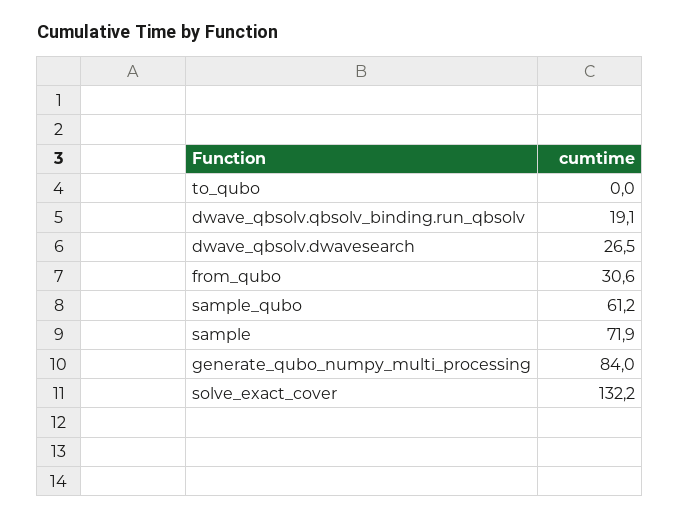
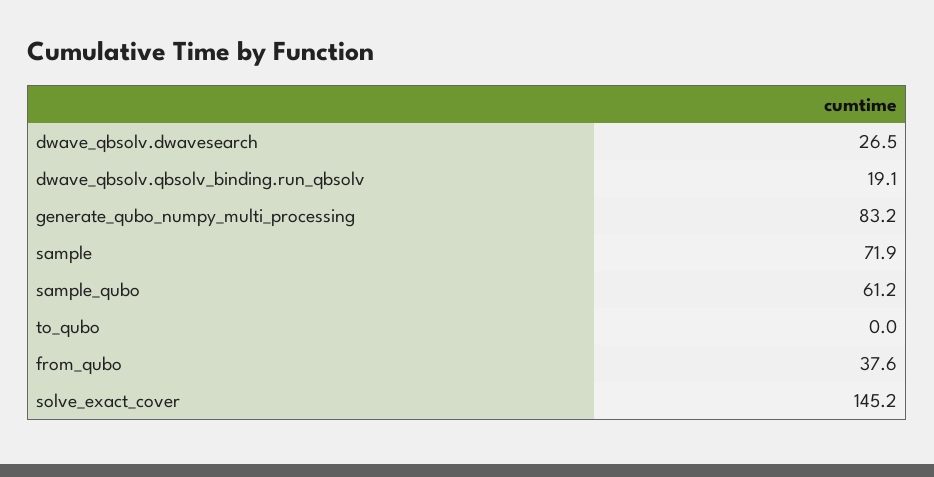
  {
    "to_qubo": 0,
    "dwave_qbsolv.qbsolv_binding.run_qbsolv": 19.1,
    "dwave_qbsolv.dwavesearch": 26.5,
-   "from_qubo": 30.6,
+   "from_qubo": 37.6,
    "sample_qubo": 61.2,
    "sample": 71.9,
-   "generate_qubo_numpy_multi_processing": 84,
+   "generate_qubo_numpy_multi_processing": 83.2,
-   "solve_exact_cover": 132.2
+   "solve_exact_cover": 145.2
  }

